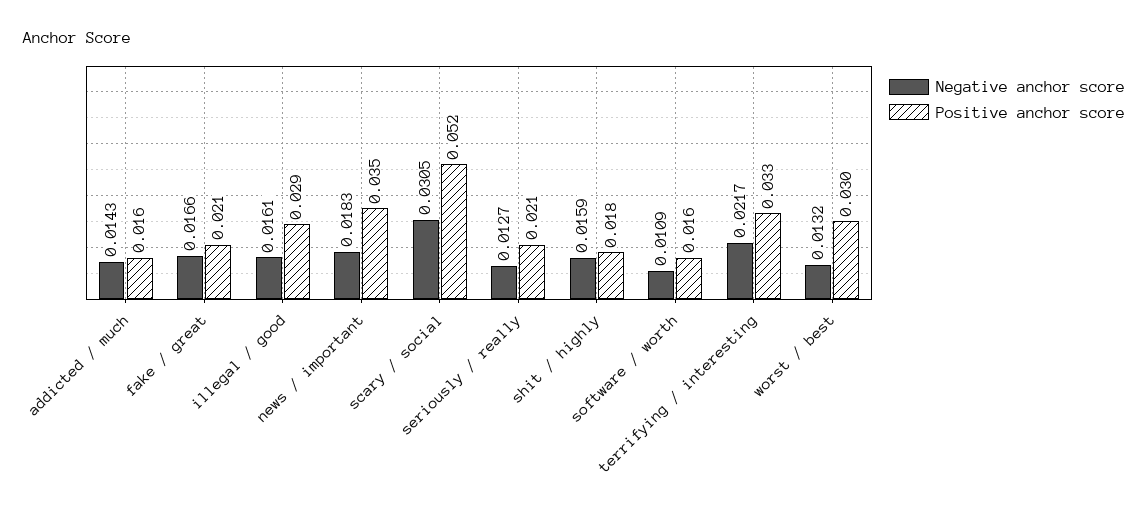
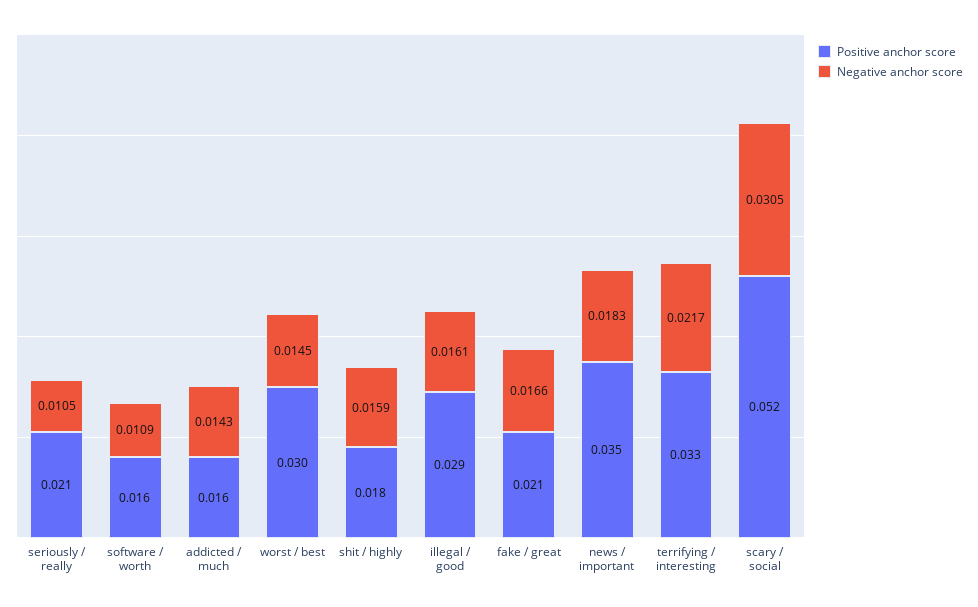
  {
    "Negative anchor score": {
      "addicted / much": 0.0143,
      "fake / great": 0.0166,
      "illegal / good": 0.0161,
      "news / important": 0.0183,
      "scary / social": 0.0305,
-     "seriously / really": 0.0127,
+     "seriously / really": 0.0105,
      "shit / highly": 0.0159,
      "software / worth": 0.0109,
      "terrifying / interesting": 0.0217,
-     "worst / best": 0.0132
+     "worst / best": 0.0145
    },
    "Positive anchor score": {
      "addicted / much": 0.016,
      "fake / great": 0.021,
      "illegal / good": 0.029,
      "news / important": 0.035,
      "scary / social": 0.052,
      "seriously / really": 0.021,
      "shit / highly": 0.018,
      "software / worth": 0.016,
      "terrifying / interesting": 0.033,
      "worst / best": 0.03
    }
  }

